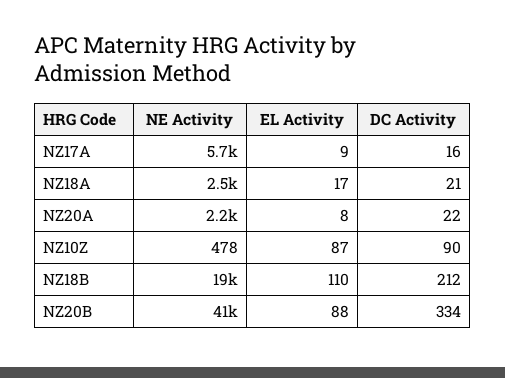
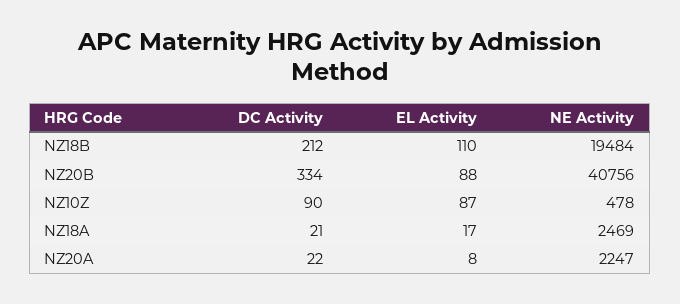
  {
    "NE Activity": {
-     "NZ17A": 5700,
      "NZ18A": 2469,
      "NZ20A": 2247,
      "NZ10Z": 478,
      "NZ18B": 19484,
      "NZ20B": 40756
    },
    "EL Activity": {
-     "NZ17A": 9,
      "NZ18A": 17,
      "NZ20A": 8,
      "NZ10Z": 87,
      "NZ18B": 110,
      "NZ20B": 88
    },
    "DC Activity": {
-     "NZ17A": 16,
      "NZ18A": 21,
      "NZ20A": 22,
      "NZ10Z": 90,
      "NZ18B": 212,
      "NZ20B": 334
    }
  }

